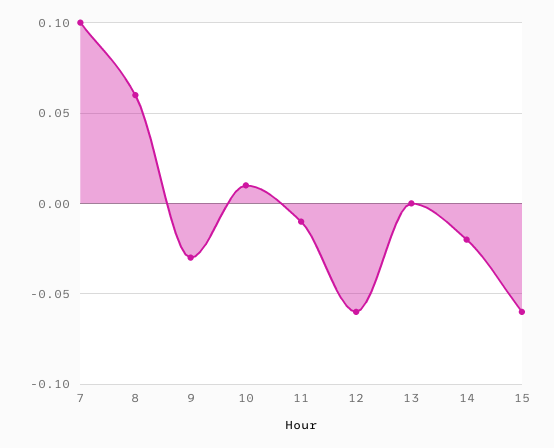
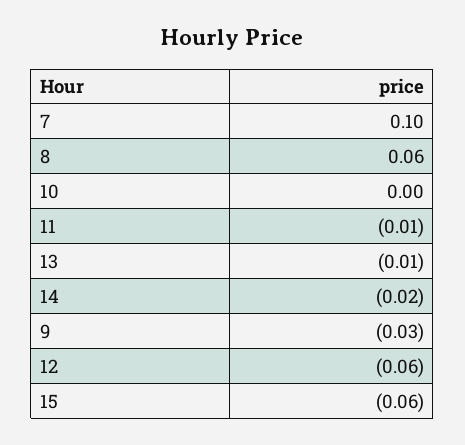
  {
    "7": 0.1,
    "8": 0.06,
    "9": -0.03,
-   "10": 0.01,
+   "10": 0,
    "11": -0.01,
    "12": -0.06,
-   "13": 0,
+   "13": -0.01,
    "14": -0.02,
    "15": -0.06
  }

